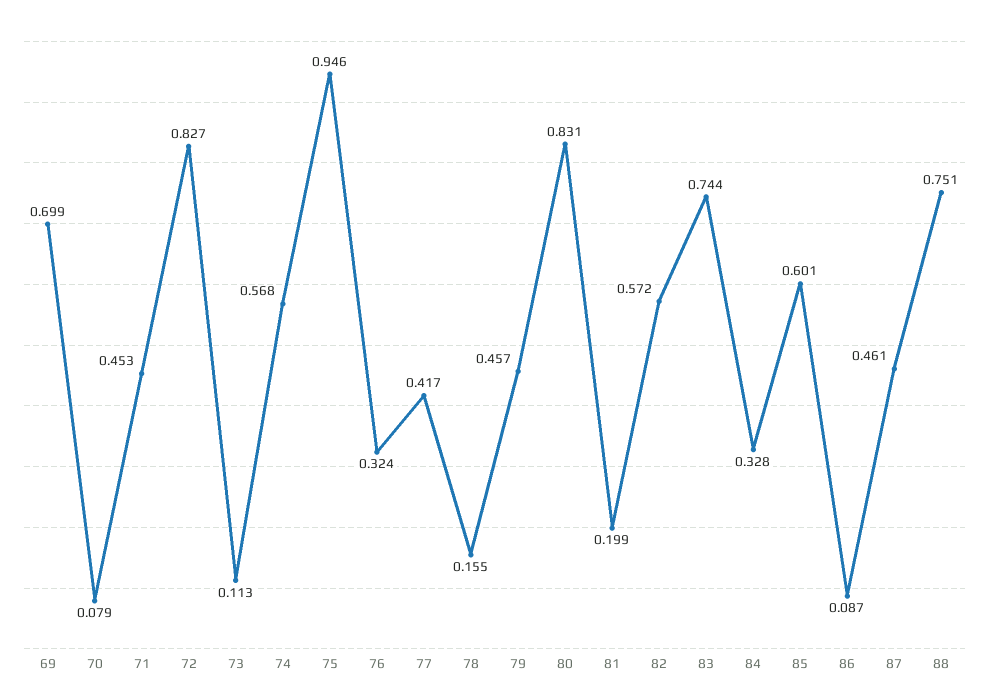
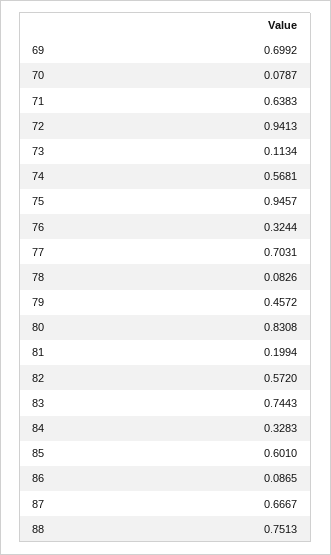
  {
    "69": 0.6992,
    "70": 0.0787,
-   "71": 0.453,
+   "71": 0.6383,
-   "72": 0.827,
+   "72": 0.9413,
    "73": 0.1134,
    "74": 0.5681,
    "75": 0.9457,
    "76": 0.3244,
-   "77": 0.417,
+   "77": 0.7031,
-   "78": 0.155,
+   "78": 0.0826,
    "79": 0.4572,
    "80": 0.8308,
    "81": 0.1994,
    "82": 0.572,
    "83": 0.7443,
    "84": 0.3283,
    "85": 0.601,
    "86": 0.0865,
-   "87": 0.461,
+   "87": 0.6667,
    "88": 0.7513
  }

